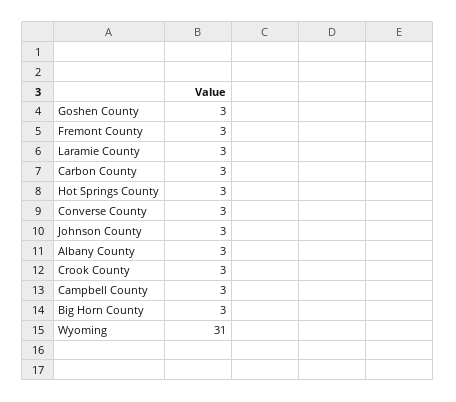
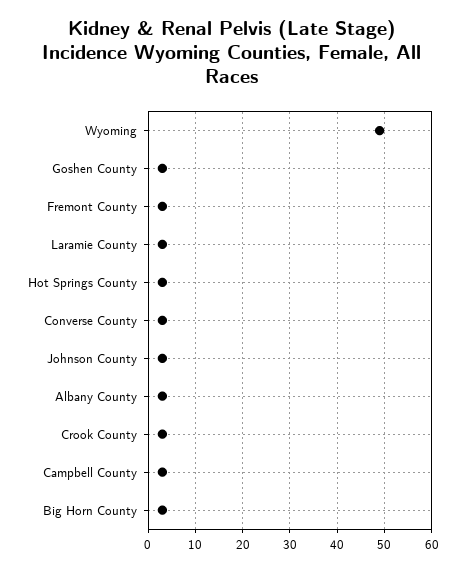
  {
    "Goshen County": 3,
    "Fremont County": 3,
    "Laramie County": 3,
-   "Carbon County": 3,
    "Hot Springs County": 3,
    "Converse County": 3,
    "Johnson County": 3,
    "Albany County": 3,
    "Crook County": 3,
    "Campbell County": 3,
    "Big Horn County": 3,
-   "Wyoming": 31
+   "Wyoming": 50
  }

